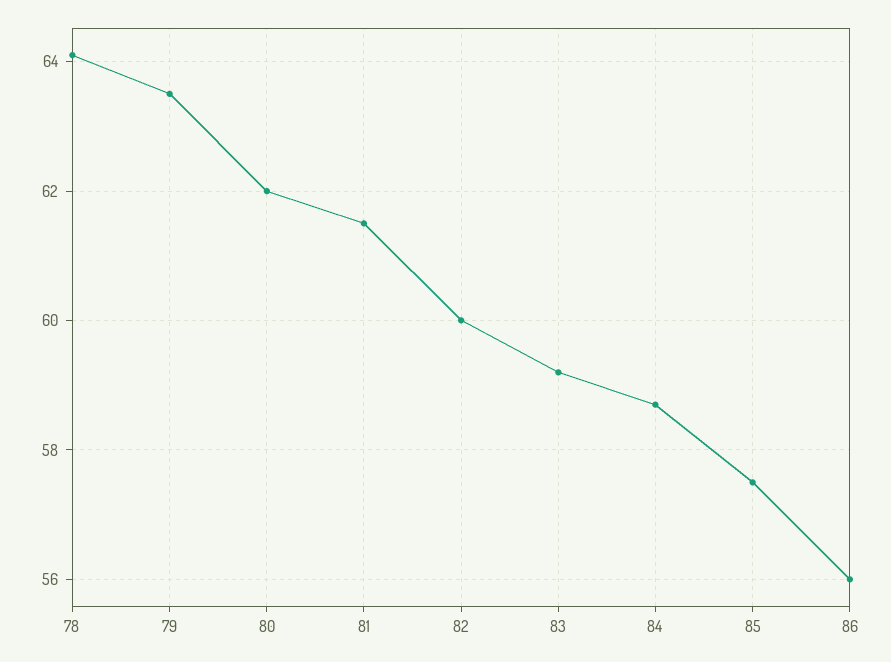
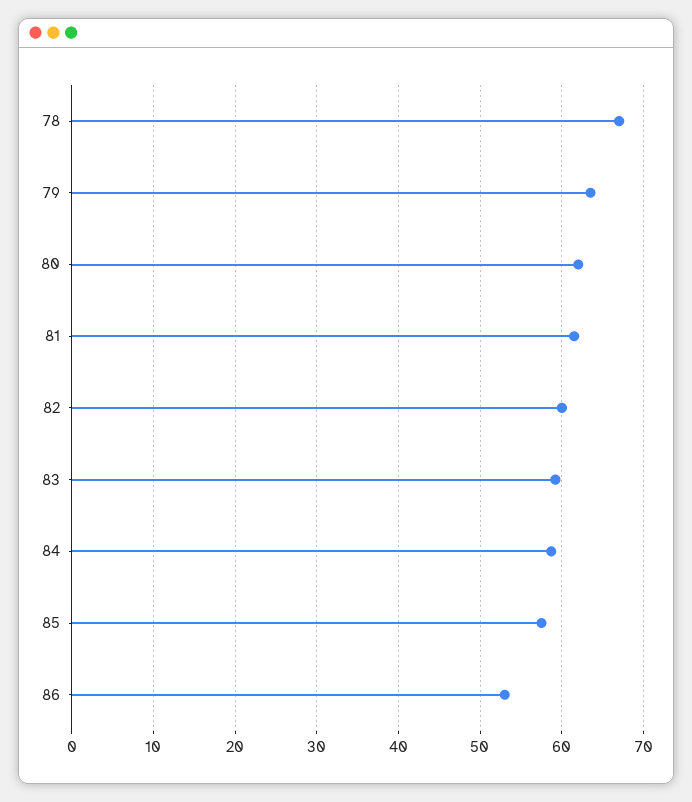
  {
-   "78": 64,
+   "78": 67,
    "79": 63.5,
    "80": 62,
    "81": 61.5,
    "82": 60,
    "83": 59,
    "84": 58.5,
    "85": 57.5,
-   "86": 56
+   "86": 53
  }

